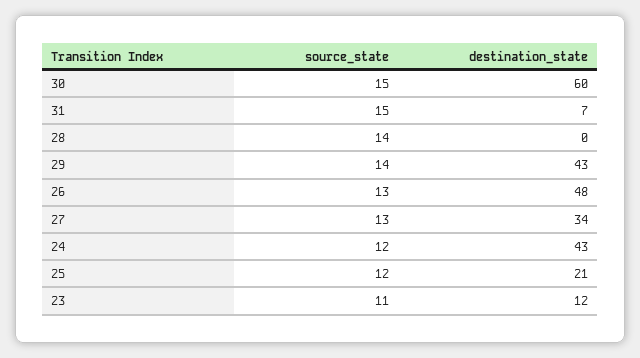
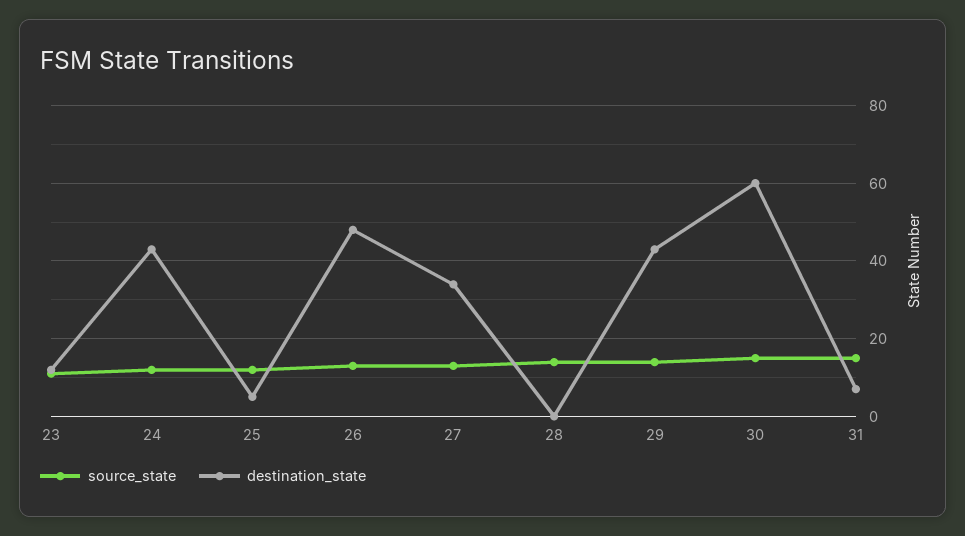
  {
    "source_state": {
      "30": 15,
      "31": 15,
      "28": 14,
      "29": 14,
      "26": 13,
      "27": 13,
      "24": 12,
      "25": 12,
      "23": 11
    },
    "destination_state": {
      "30": 60,
      "31": 7,
      "28": 0,
      "29": 43,
      "26": 48,
      "27": 34,
      "24": 43,
-     "25": 21,
+     "25": 5,
      "23": 12
    }
  }

